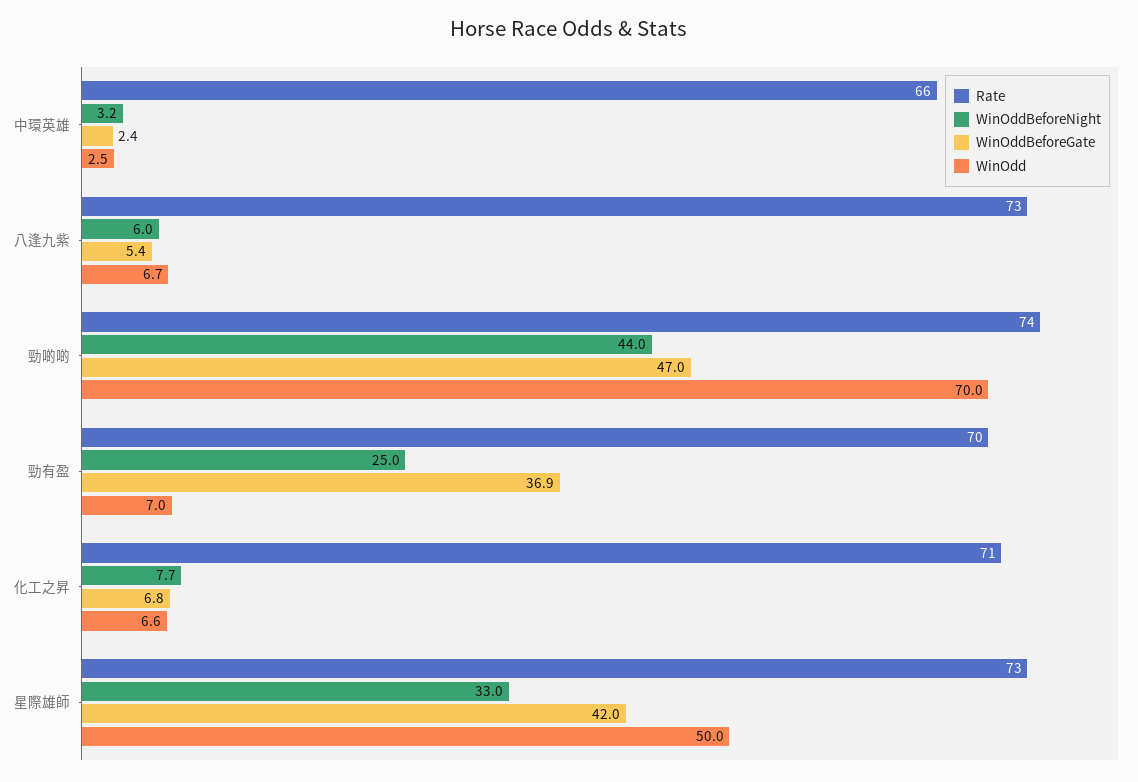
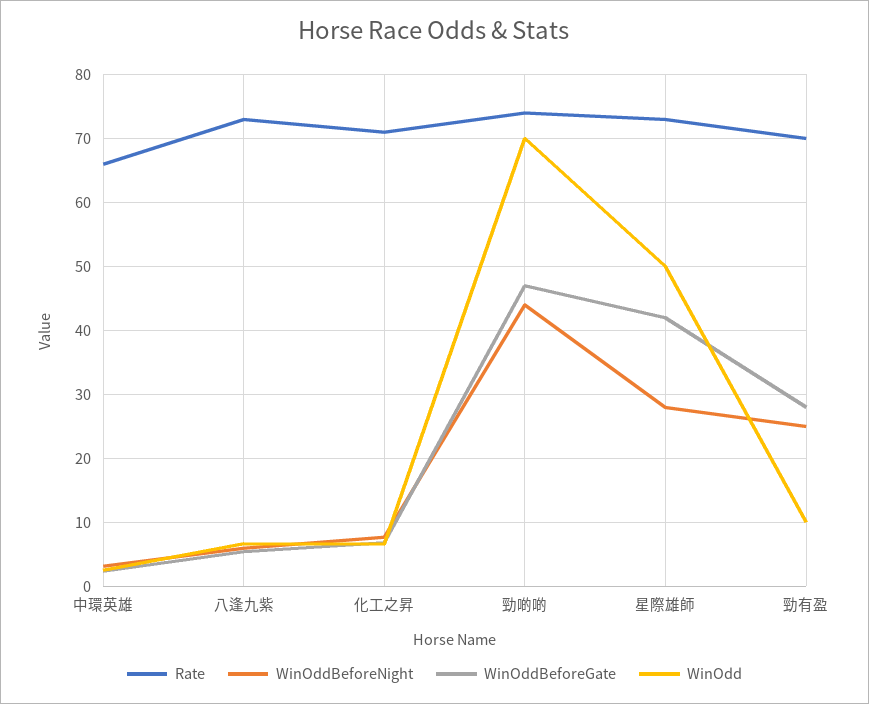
  {
    "Rate": {
      "中環英雄": 66,
      "八逢九紫": 73,
      "勁啲啲": 74,
      "勁有盈": 70,
      "化工之昇": 71,
      "星際雄師": 73
    },
    "WinOddBeforeNight": {
      "中環英雄": 3.2,
      "八逢九紫": 6,
      "勁啲啲": 44,
      "勁有盈": 25,
      "化工之昇": 7.7,
-     "星際雄師": 33
+     "星際雄師": 28
    },
    "WinOddBeforeGate": {
      "中環英雄": 2.4,
      "八逢九紫": 5.4,
      "勁啲啲": 47,
-     "勁有盈": 36.9,
+     "勁有盈": 28,
      "化工之昇": 6.8,
      "星際雄師": 42
    },
    "WinOdd": {
      "中環英雄": 2.5,
      "八逢九紫": 6.7,
      "勁啲啲": 70,
-     "勁有盈": 7,
+     "勁有盈": 10,
      "化工之昇": 6.6,
      "星際雄師": 50
    }
  }

